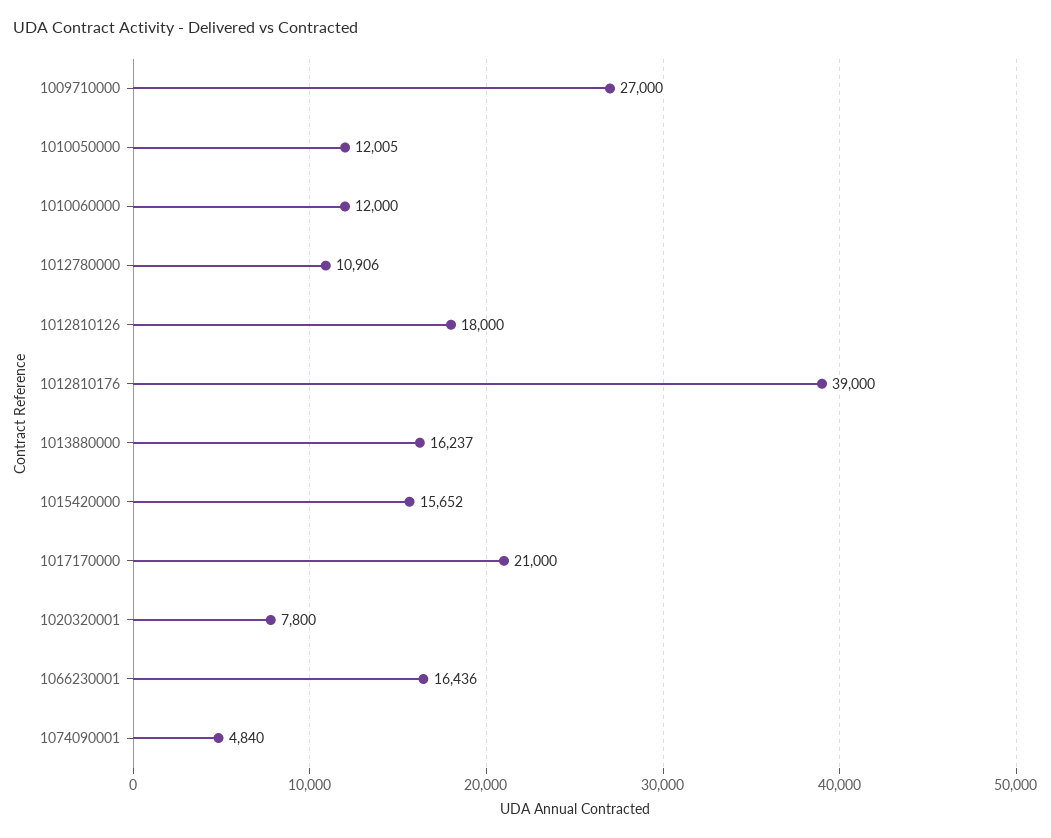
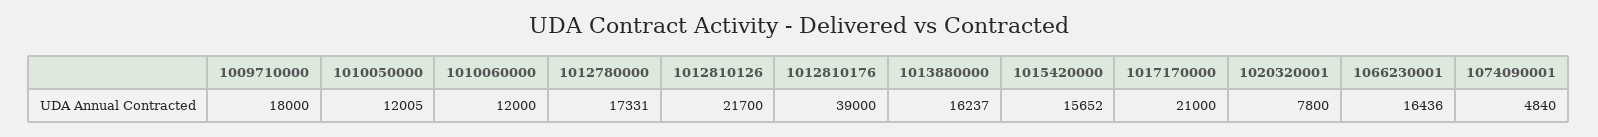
  {
-   "1009710000": 27000,
+   "1009710000": 18000,
    "1010050000": 12005,
    "1010060000": 12000,
-   "1012780000": 10906,
+   "1012780000": 17331,
-   "1012810126": 18000,
+   "1012810126": 21700,
    "1012810176": 39000,
    "1013880000": 16237,
    "1015420000": 15652,
    "1017170000": 21000,
    "1020320001": 7800,
    "1066230001": 16436,
    "1074090001": 4840
  }

